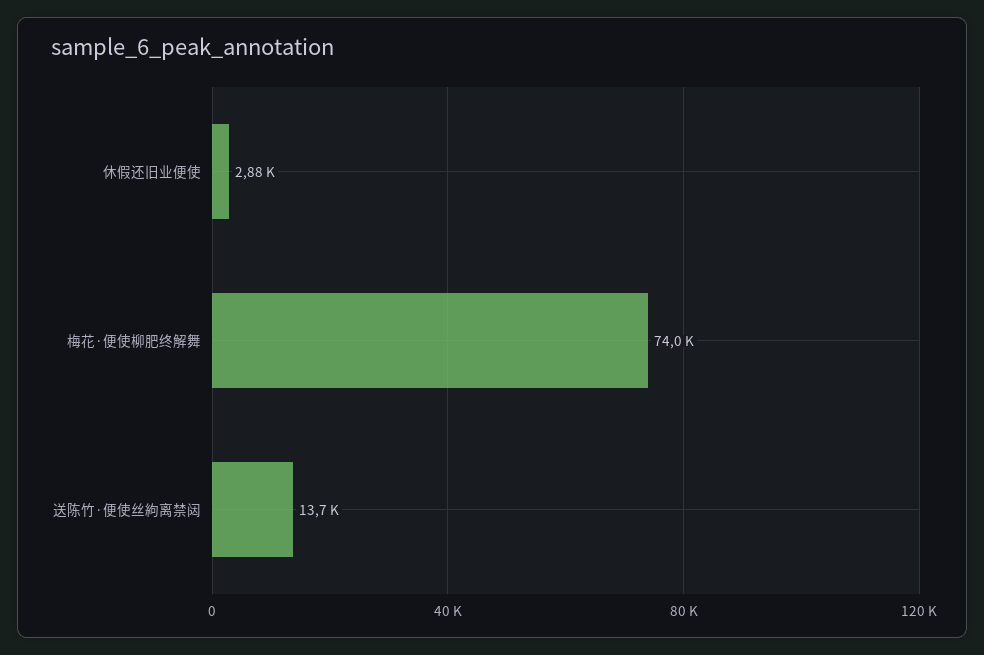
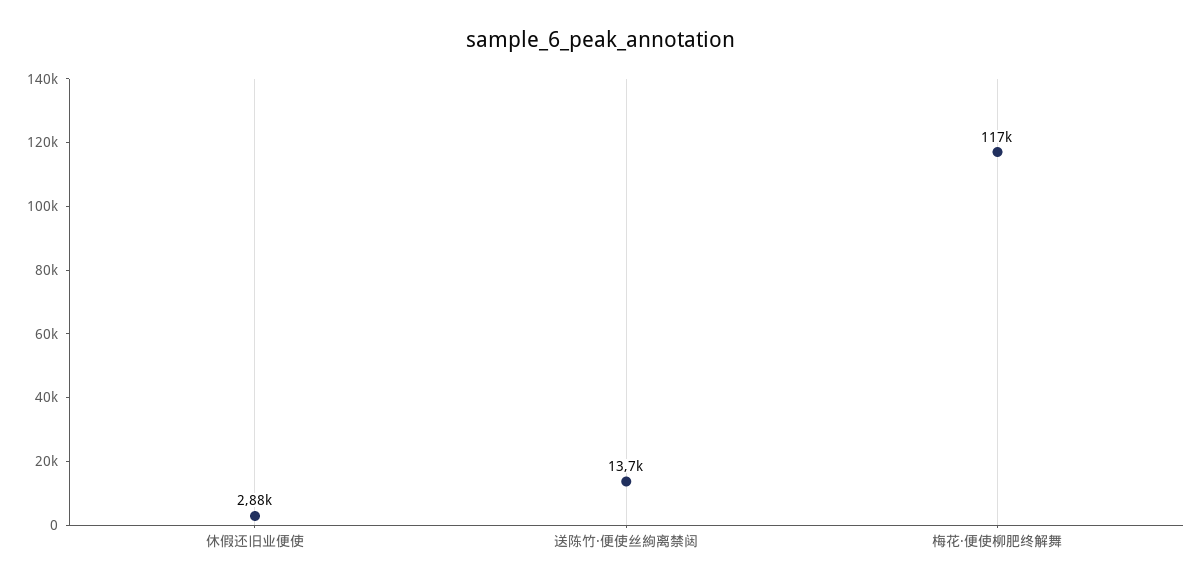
  {
    "休假还旧业便使": 2880,
-   "梅花·便使柳肥终解舞": 74000,
+   "梅花·便使柳肥终解舞": 117000,
    "送陈竹·便使丝絇离禁闼": 13700
  }

